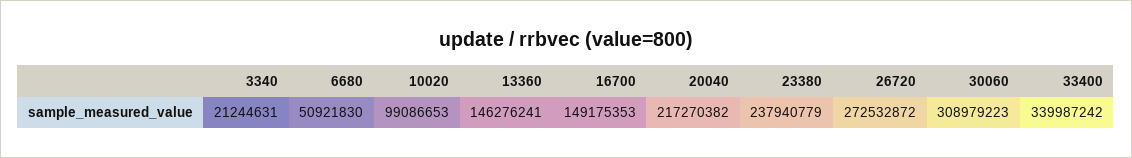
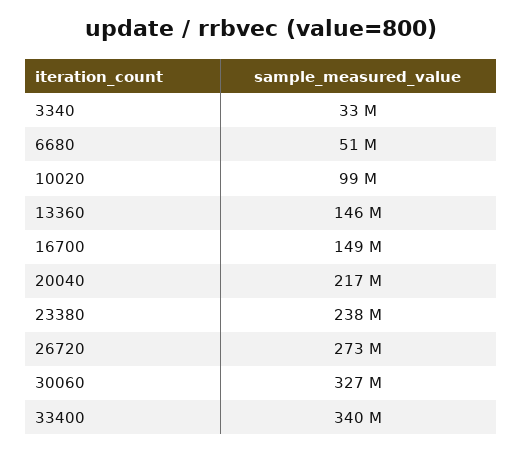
  {
-   "3340": 21244631,
+   "3340": 33000000,
    "6680": 50921830,
    "10020": 99086653,
    "13360": 146276241,
    "16700": 149175353,
    "20040": 217270382,
    "23380": 237940779,
    "26720": 272532872,
-   "30060": 308979223,
+   "30060": 327000000,
    "33400": 339987242
  }

